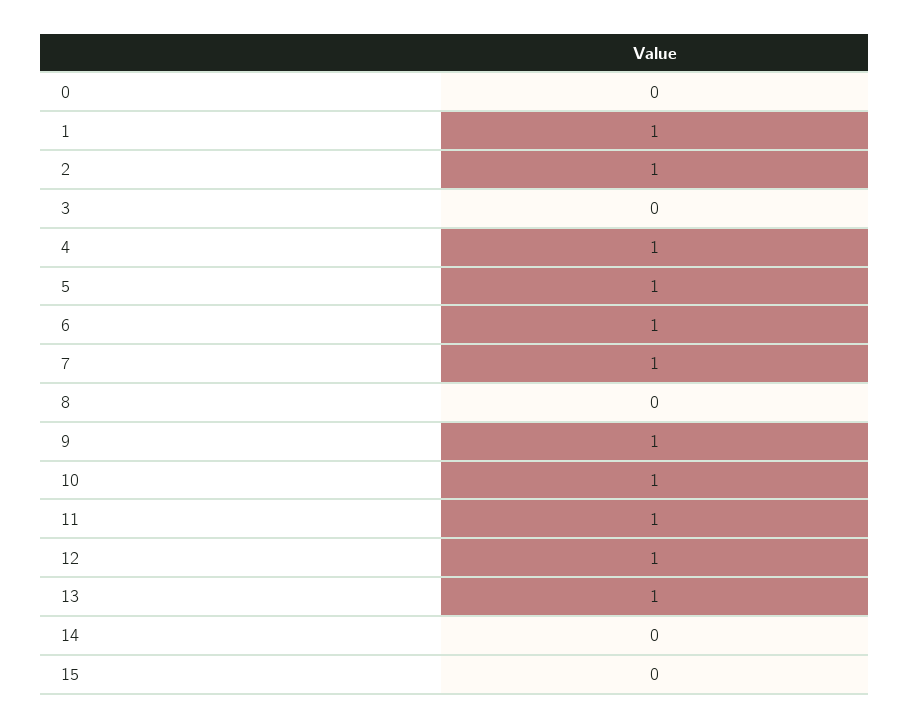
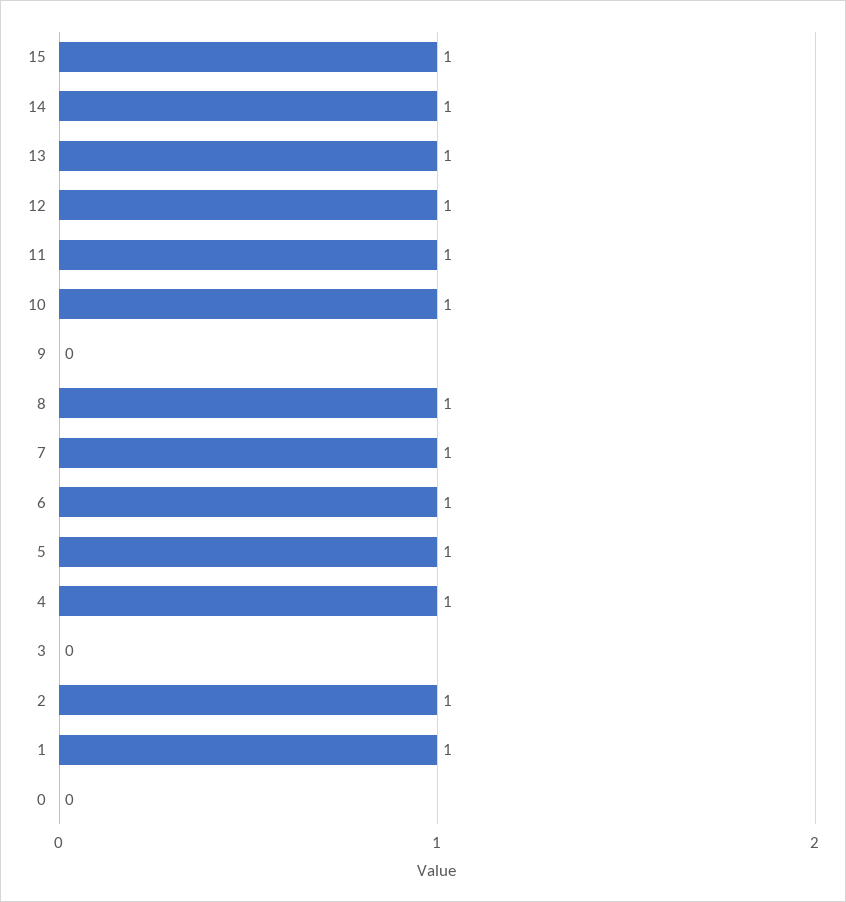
  {
    "0": 0,
    "1": 1,
    "2": 1,
    "3": 0,
    "4": 1,
    "5": 1,
    "6": 1,
    "7": 1,
-   "8": 0,
+   "8": 1,
-   "9": 1,
+   "9": 0,
    "10": 1,
    "11": 1,
    "12": 1,
    "13": 1,
-   "14": 0,
+   "14": 1,
-   "15": 0
+   "15": 1
  }

